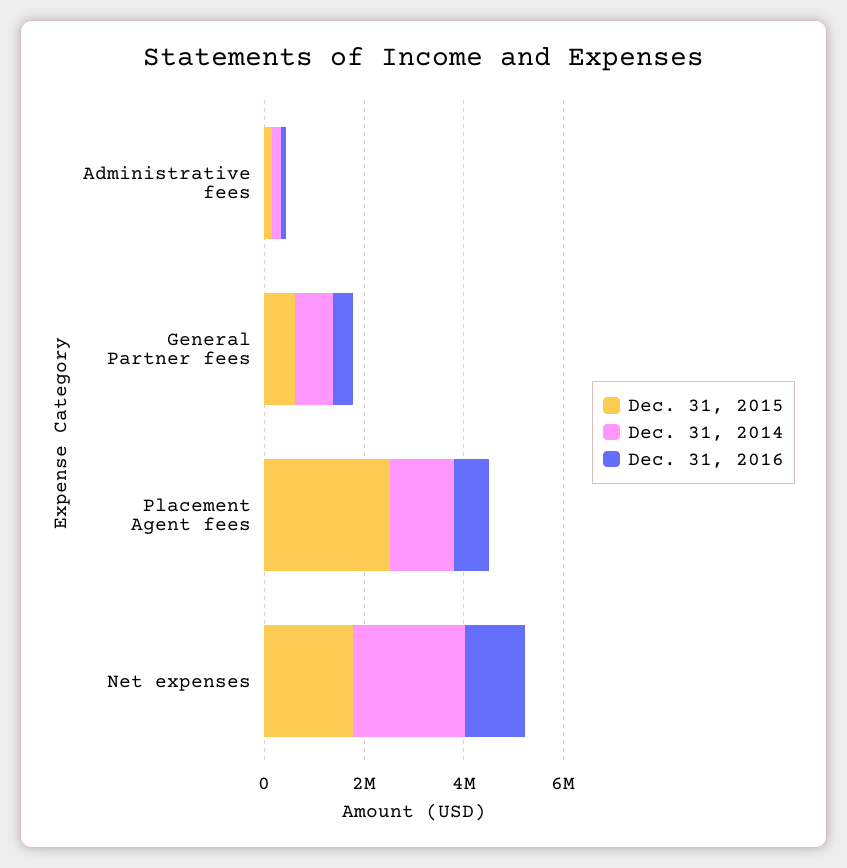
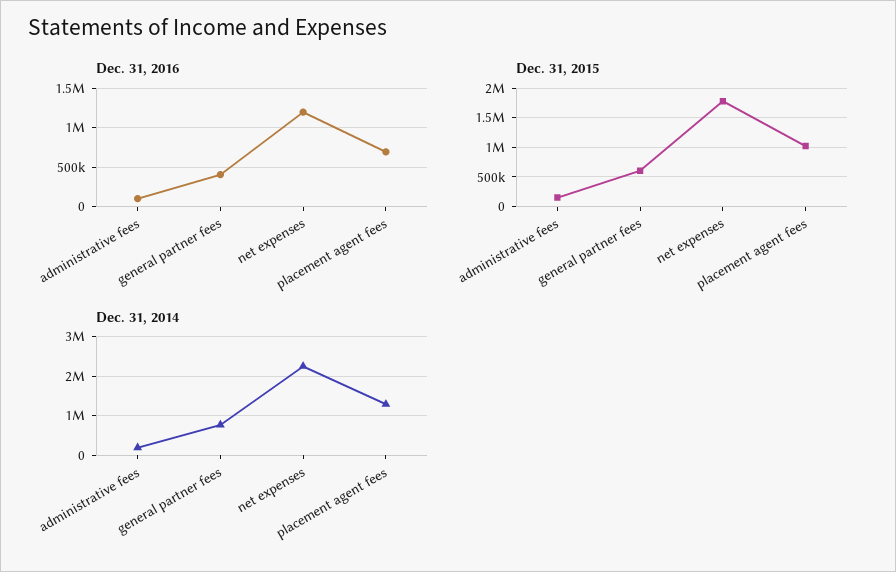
  {
    "Dec. 31, 2015": {
      "Administrative fees": 250000,
      "General Partner fees": 500000,
-     "Placement Agent fees": 2500000,
+     "Placement Agent fees": 1000000,
      "Net expenses": 1750000
    },
    "Dec. 31, 2014": {
      "Administrative fees": 200000,
      "General Partner fees": 800000,
      "Placement Agent fees": 1200000,
      "Net expenses": 2200000
    },
    "Dec. 31, 2016": {
      "Administrative fees": 100000,
      "General Partner fees": 400000,
      "Placement Agent fees": 700000,
      "Net expenses": 1200000
    }
  }

